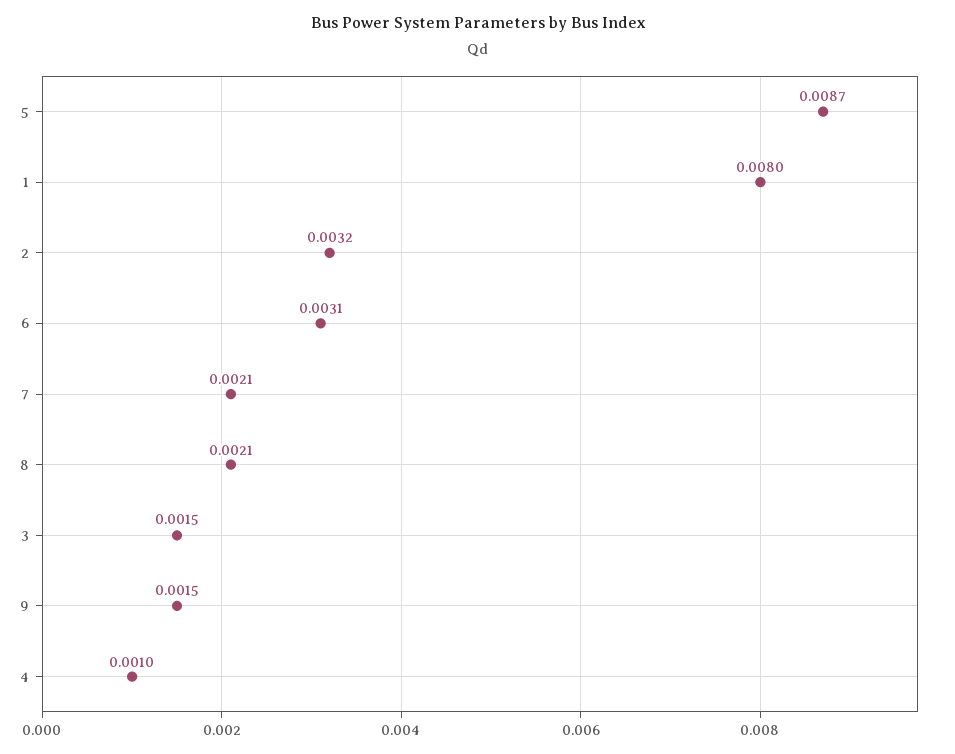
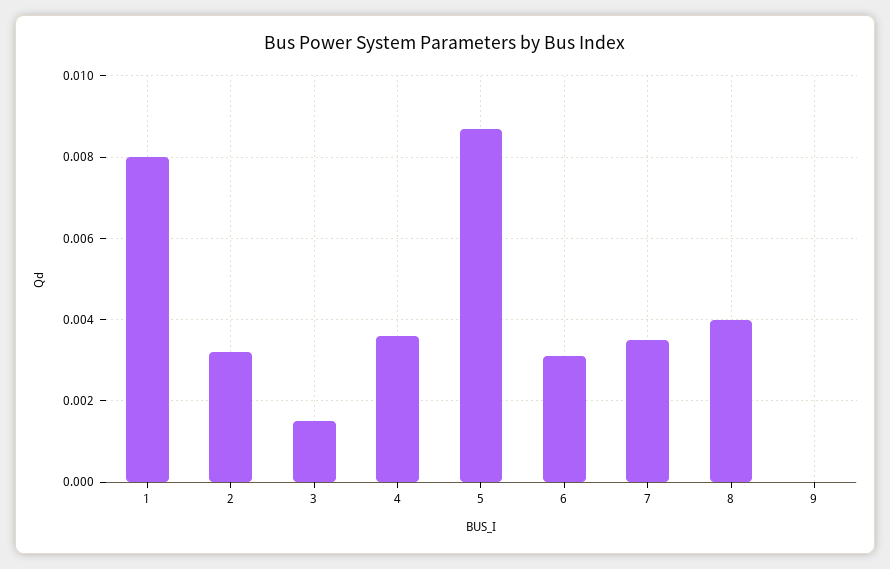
  {
    "5": 0.0087,
    "1": 0.008,
    "2": 0.0032,
    "6": 0.0031,
-   "7": 0.0021,
+   "7": 0.0035,
-   "8": 0.0021,
+   "8": 0.004,
    "3": 0.0015,
-   "9": 0.0015,
+   "9": 0,
-   "4": 0.001
+   "4": 0.0035
  }

